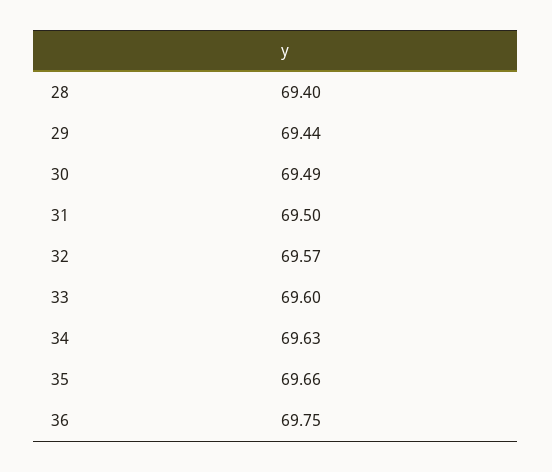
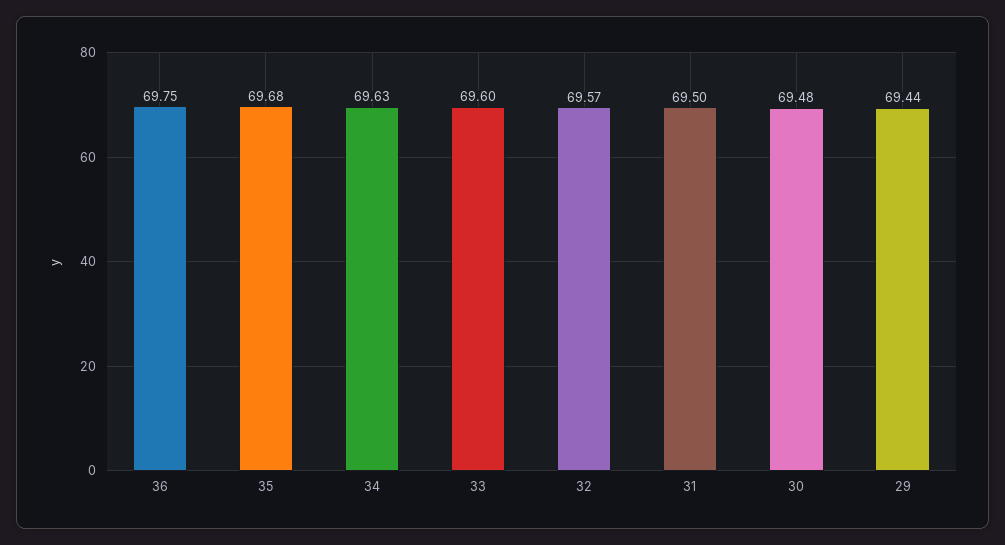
  {
-   "28": 69.4,
    "29": 69.44,
-   "30": 69.49,
+   "30": 69.48,
    "31": 69.5,
    "32": 69.57,
    "33": 69.6,
    "34": 69.63,
-   "35": 69.66,
+   "35": 69.68,
    "36": 69.75
  }

